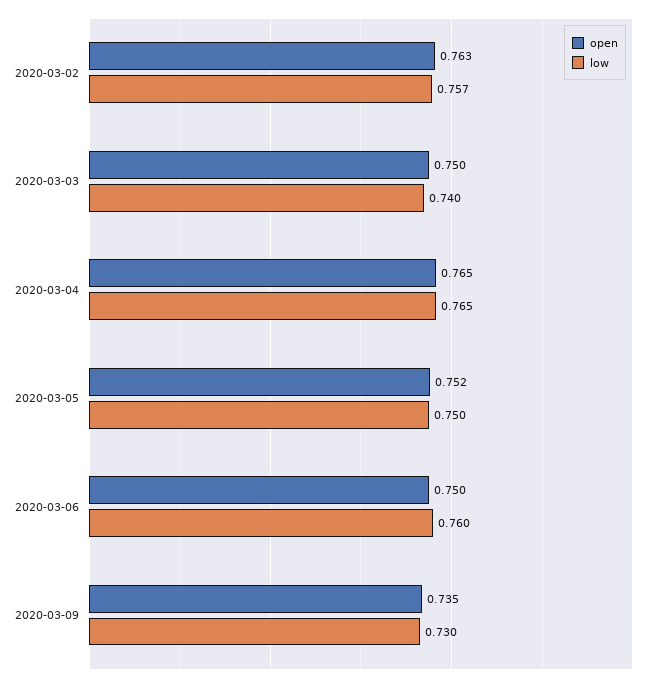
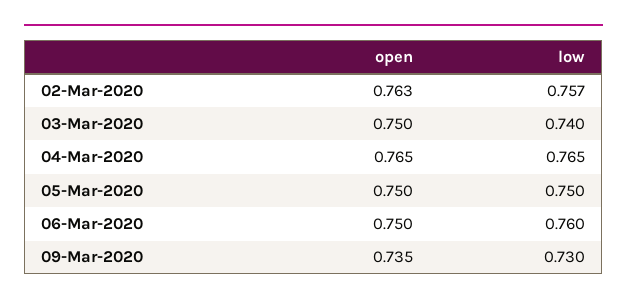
  {
    "open": {
      "2020-03-02": 0.763,
      "2020-03-03": 0.75,
      "2020-03-04": 0.765,
-     "2020-03-05": 0.752,
+     "2020-03-05": 0.75,
      "2020-03-06": 0.75,
      "2020-03-09": 0.735
    },
    "low": {
      "2020-03-02": 0.757,
      "2020-03-03": 0.74,
      "2020-03-04": 0.765,
      "2020-03-05": 0.75,
      "2020-03-06": 0.76,
      "2020-03-09": 0.73
    }
  }

